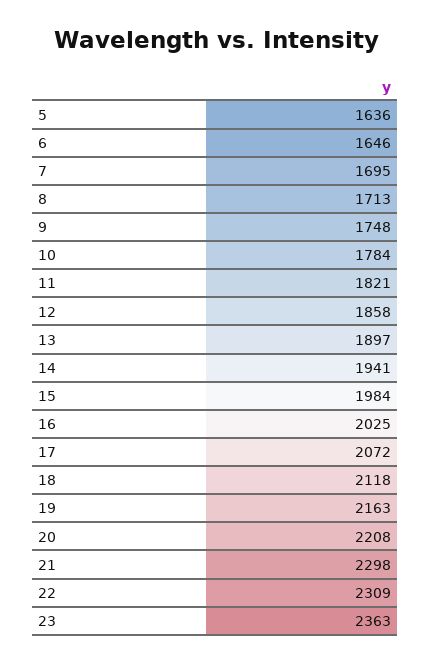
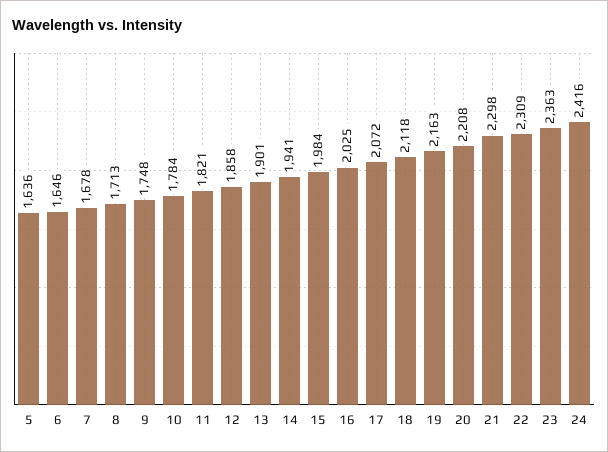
  {
    "5": 1636,
    "6": 1646,
-   "7": 1695,
+   "7": 1678,
    "8": 1713,
    "9": 1748,
    "10": 1784,
    "11": 1821,
    "12": 1858,
-   "13": 1897,
+   "13": 1901,
    "14": 1941,
    "15": 1984,
    "16": 2025,
    "17": 2072,
    "18": 2118,
    "19": 2163,
    "20": 2208,
    "21": 2298,
    "22": 2309,
-   "23": 2363
+   "23": 2363,
+   "24": 2416
  }

